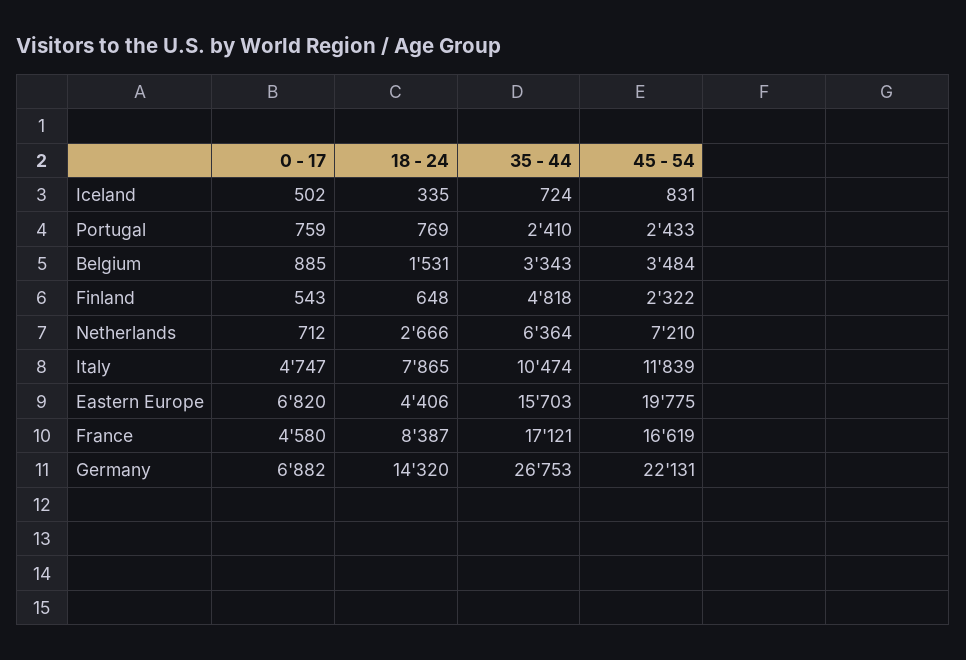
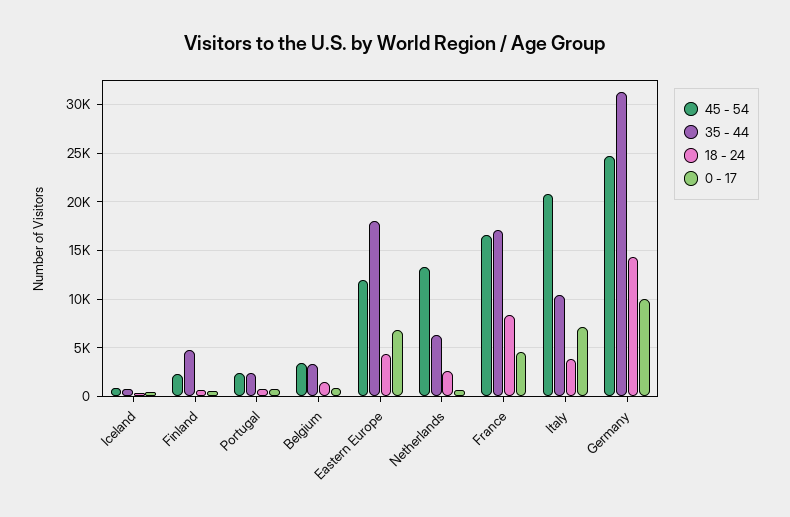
  {
    "0 - 17": {
      "Iceland": 502,
      "Portugal": 759,
      "Belgium": 885,
      "Finland": 543,
      "Netherlands": 712,
-     "Italy": 4747,
+     "Italy": 7000,
      "Eastern Europe": 6820,
      "France": 4580,
-     "Germany": 6882
+     "Germany": 10000
    },
    "18 - 24": {
      "Iceland": 335,
      "Portugal": 769,
      "Belgium": 1531,
      "Finland": 648,
      "Netherlands": 2666,
-     "Italy": 7865,
+     "Italy": 4000,
      "Eastern Europe": 4406,
      "France": 8387,
      "Germany": 14320
    },
    "35 - 44": {
      "Iceland": 724,
      "Portugal": 2410,
      "Belgium": 3343,
      "Finland": 4818,
      "Netherlands": 6364,
      "Italy": 10474,
-     "Eastern Europe": 15703,
+     "Eastern Europe": 18000,
      "France": 17121,
-     "Germany": 26753
+     "Germany": 31000
    },
    "45 - 54": {
      "Iceland": 831,
      "Portugal": 2433,
      "Belgium": 3484,
      "Finland": 2322,
-     "Netherlands": 7210,
+     "Netherlands": 13000,
-     "Italy": 11839,
+     "Italy": 21000,
-     "Eastern Europe": 19775,
+     "Eastern Europe": 12000,
      "France": 16619,
-     "Germany": 22131
+     "Germany": 25000
    }
  }

